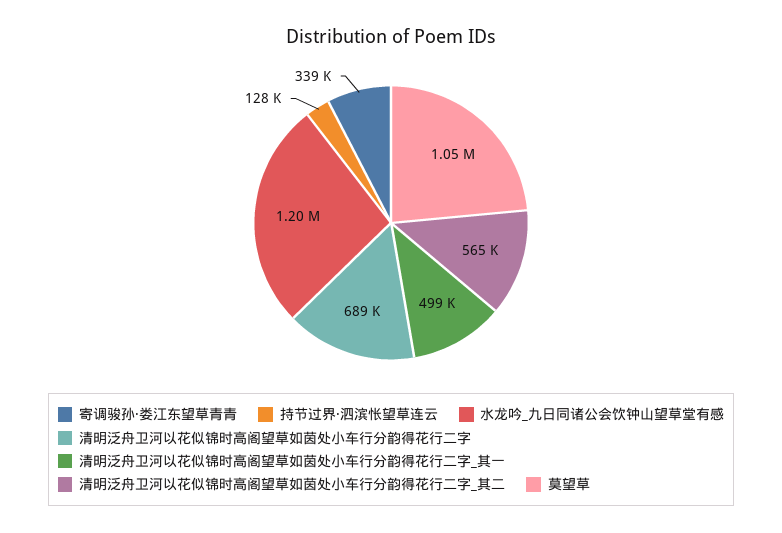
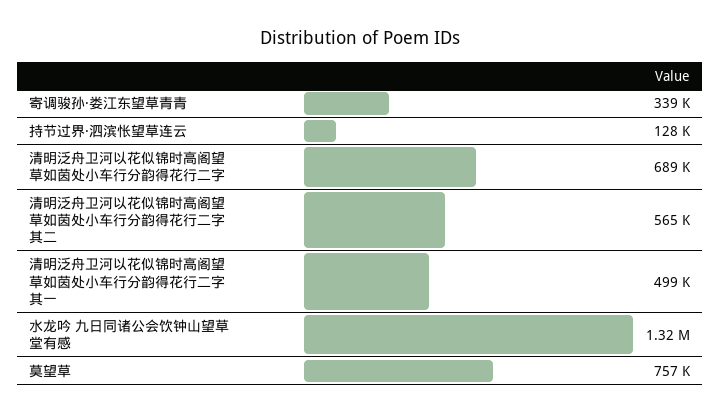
  {
    "寄调骏孙·娄江东望草青青": 339000,
    "持节过界·泗滨怅望草连云": 128000,
-   "水龙吟_九日同诸公会饮钟山望草堂有感": 1200000,
+   "水龙吟_九日同诸公会饮钟山望草堂有感": 1320000,
    "清明泛舟卫河以花似锦时高阁望草如茵处小车行分韵得花行二字": 689000,
    "清明泛舟卫河以花似锦时高阁望草如茵处小车行分韵得花行二字_其一": 499000,
    "清明泛舟卫河以花似锦时高阁望草如茵处小车行分韵得花行二字_其二": 565000,
-   "莫望草": 1050000
+   "莫望草": 757000
  }

